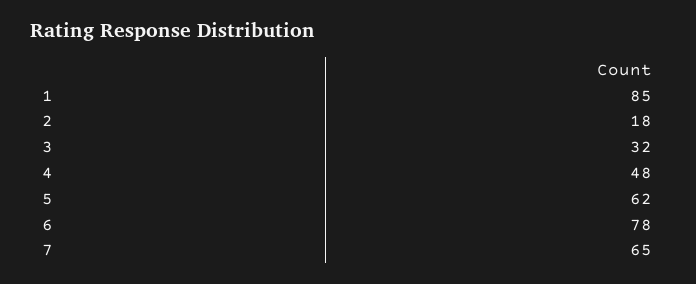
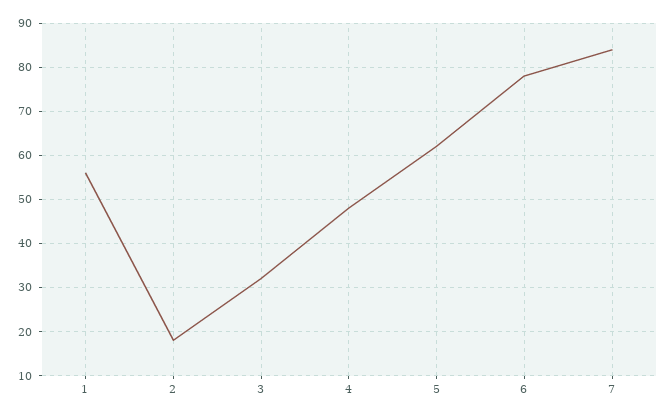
  {
-   "1": 85,
+   "1": 55,
    "2": 18,
    "3": 32,
    "4": 48,
    "5": 62,
    "6": 78,
-   "7": 65
+   "7": 85
  }

